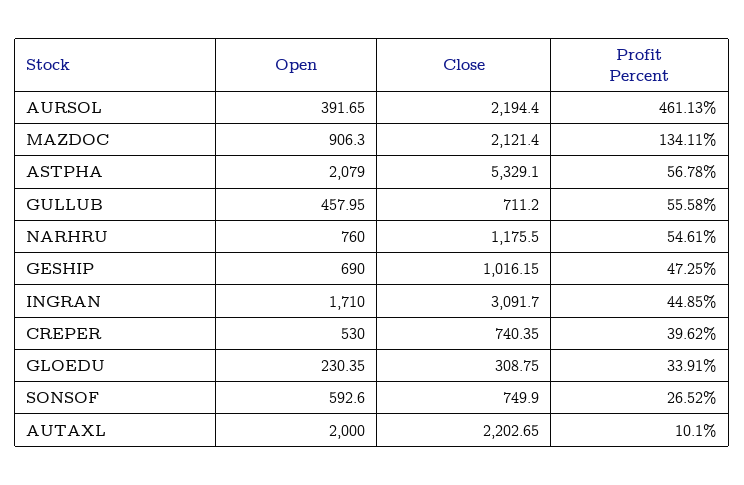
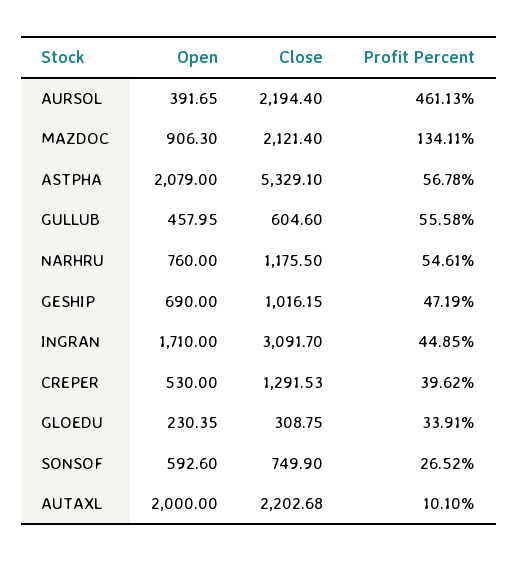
  {
    "Open": {
      "AURSOL": 391.65,
      "MAZDOC": 906.3,
      "ASTPHA": 2079,
      "GULLUB": 457.95,
      "NARHRU": 760,
      "GESHIP": 690,
      "INGRAN": 1710,
      "CREPER": 530,
      "GLOEDU": 230.35,
      "SONSOF": 592.6,
      "AUTAXL": 2000
    },
    "Close": {
      "AURSOL": 2194.4,
      "MAZDOC": 2121.4,
      "ASTPHA": 5329.1,
-     "GULLUB": 711.2,
+     "GULLUB": 604.6,
      "NARHRU": 1175.5,
      "GESHIP": 1016.15,
      "INGRAN": 3091.7,
-     "CREPER": 740.35,
+     "CREPER": 1291.53,
      "GLOEDU": 308.75,
      "SONSOF": 749.9,
-     "AUTAXL": 2202.65
+     "AUTAXL": 2202.68
    },
    "Profit Percent": {
      "AURSOL": 461.13,
      "MAZDOC": 134.11,
      "ASTPHA": 56.78,
      "GULLUB": 55.58,
      "NARHRU": 54.61,
-     "GESHIP": 47.25,
+     "GESHIP": 47.19,
      "INGRAN": 44.85,
      "CREPER": 39.62,
      "GLOEDU": 33.91,
      "SONSOF": 26.52,
      "AUTAXL": 10.1
    }
  }

